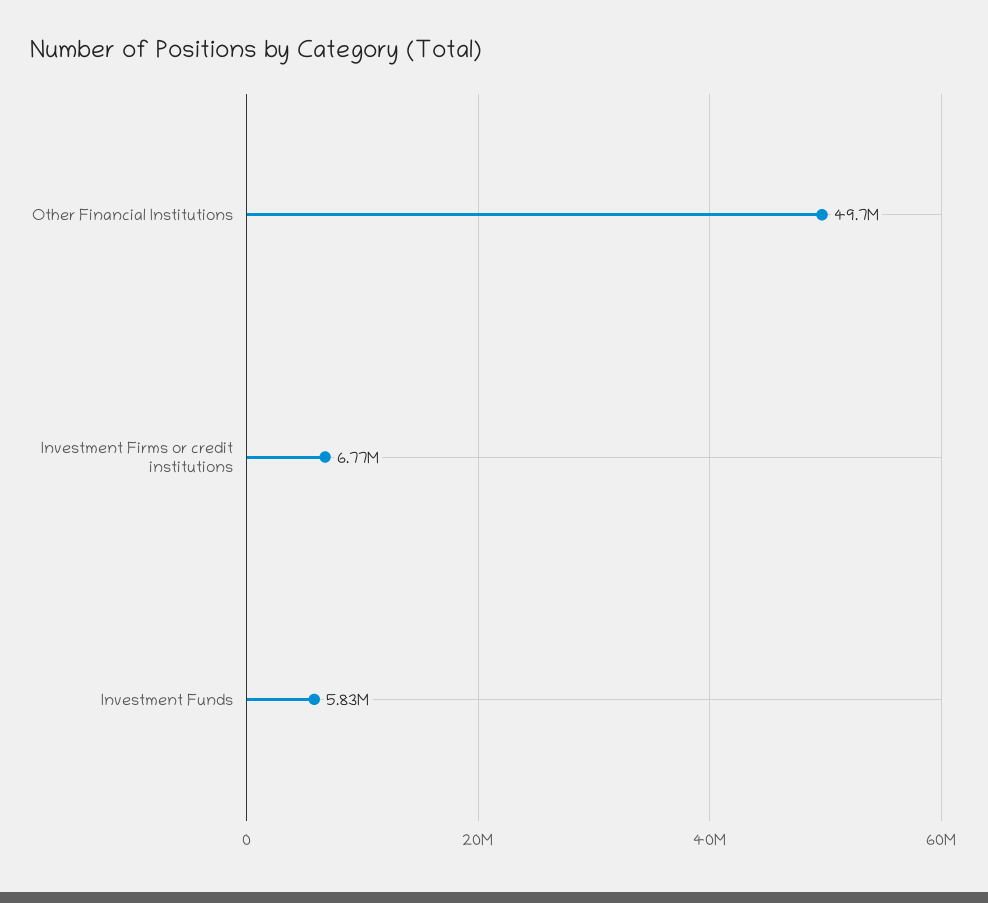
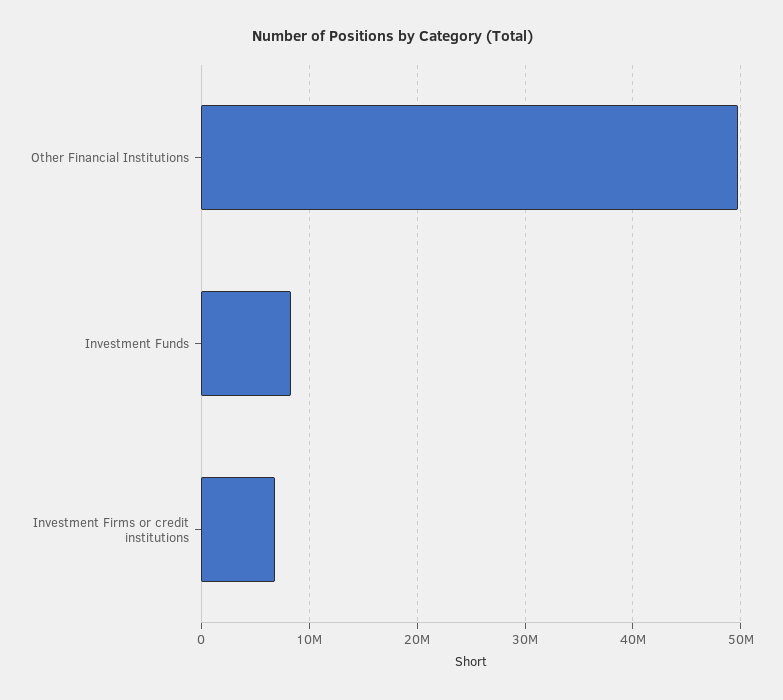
  {
    "Other Financial Institutions": 49700000,
    "Investment Firms or credit institutions": 6770000,
-   "Investment Funds": 5830000
+   "Investment Funds": 8000000
  }

